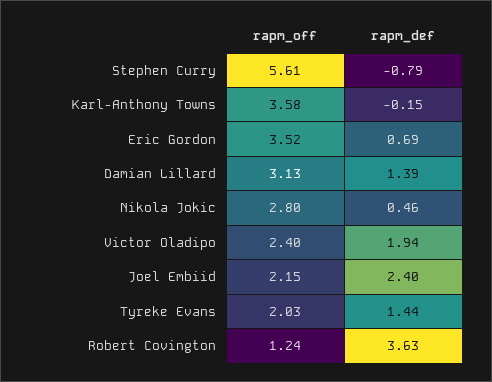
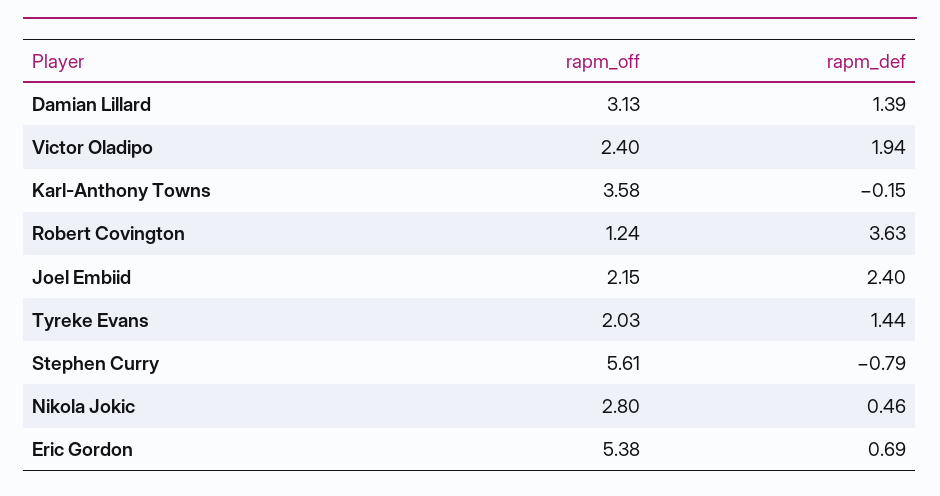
  {
    "rapm_off": {
      "Stephen Curry": 5.61,
      "Karl-Anthony Towns": 3.58,
-     "Eric Gordon": 3.52,
+     "Eric Gordon": 5.38,
      "Damian Lillard": 3.13,
      "Nikola Jokic": 2.8,
      "Victor Oladipo": 2.4,
      "Joel Embiid": 2.15,
      "Tyreke Evans": 2.03,
      "Robert Covington": 1.24
    },
    "rapm_def": {
      "Stephen Curry": -0.79,
      "Karl-Anthony Towns": -0.15,
      "Eric Gordon": 0.69,
      "Damian Lillard": 1.39,
      "Nikola Jokic": 0.46,
      "Victor Oladipo": 1.94,
      "Joel Embiid": 2.4,
      "Tyreke Evans": 1.44,
      "Robert Covington": 3.63
    }
  }

